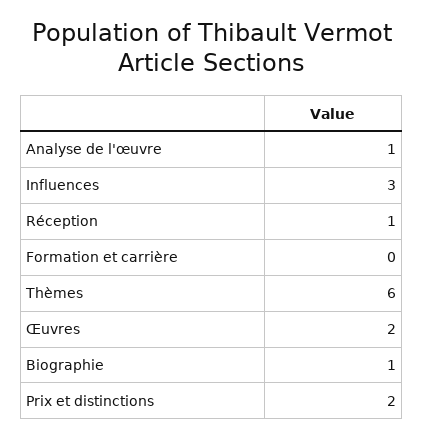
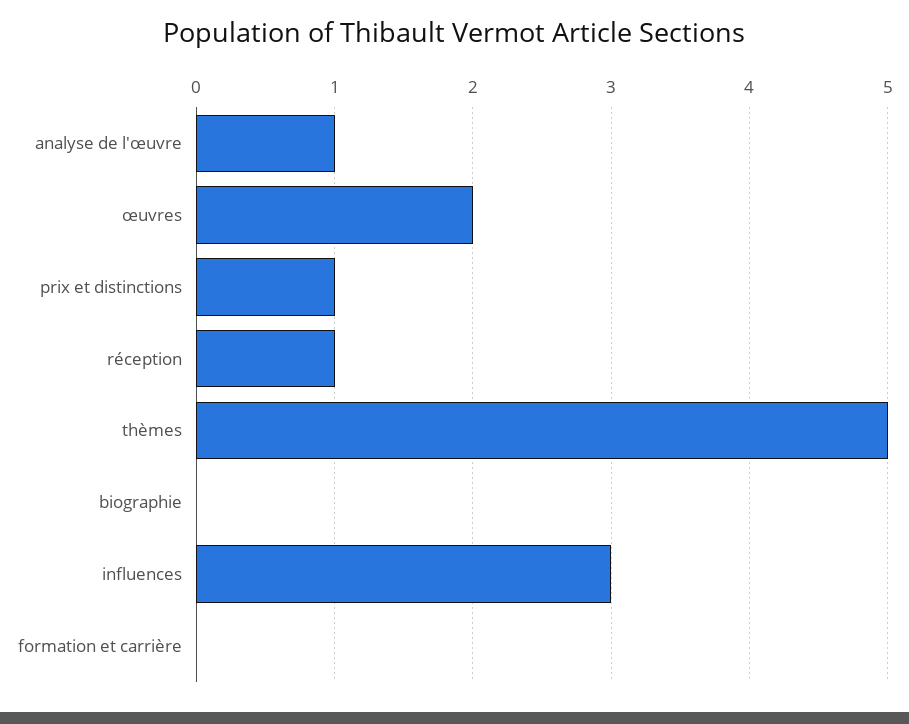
  {
    "Analyse de l'œuvre": 1,
    "Influences": 3,
    "Réception": 1,
    "Formation et carrière": 0,
-   "Thèmes": 6,
+   "Thèmes": 5,
    "Œuvres": 2,
-   "Biographie": 1,
+   "Biographie": 0,
-   "Prix et distinctions": 2
+   "Prix et distinctions": 1
  }

